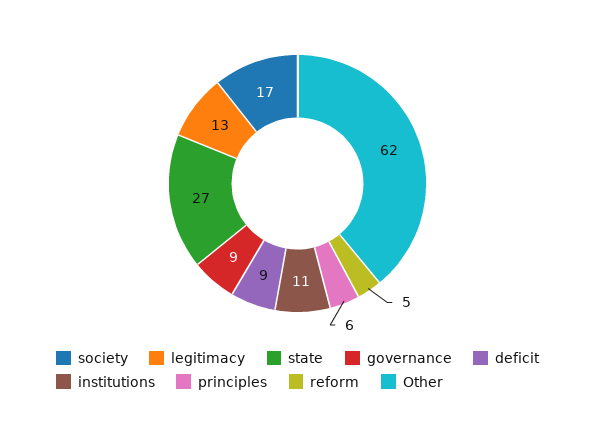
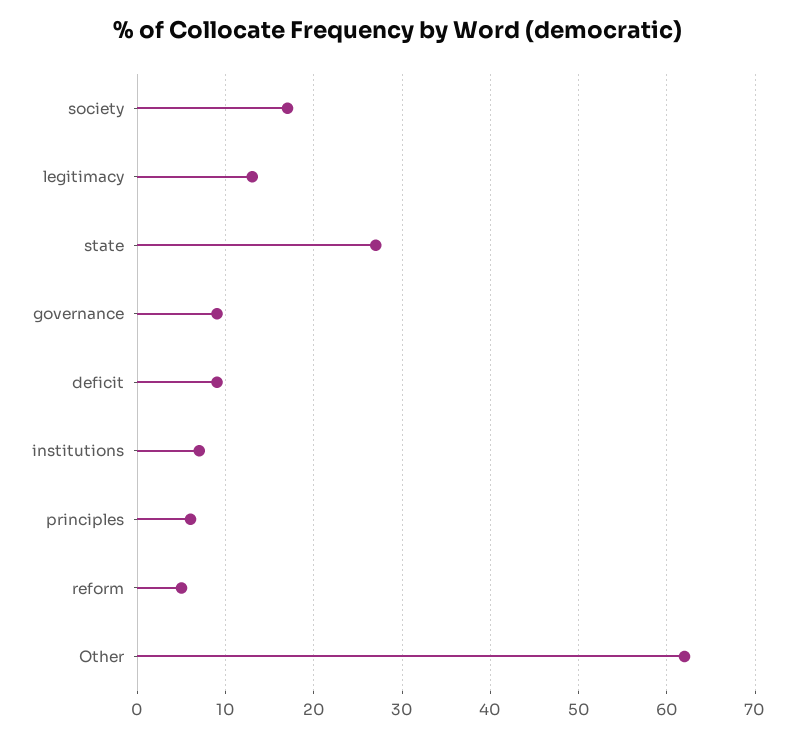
  {
    "society": 17,
    "legitimacy": 13,
    "state": 27,
    "governance": 9,
    "deficit": 9,
-   "institutions": 11,
+   "institutions": 7,
    "principles": 6,
    "reform": 5,
    "Other": 62
  }

